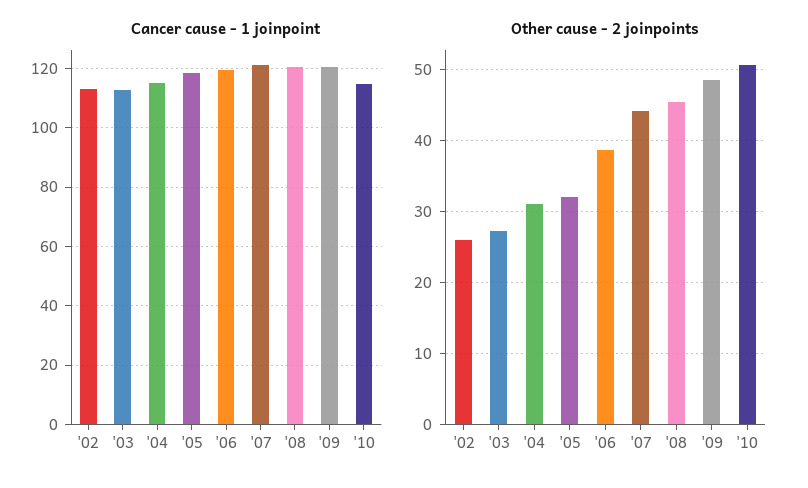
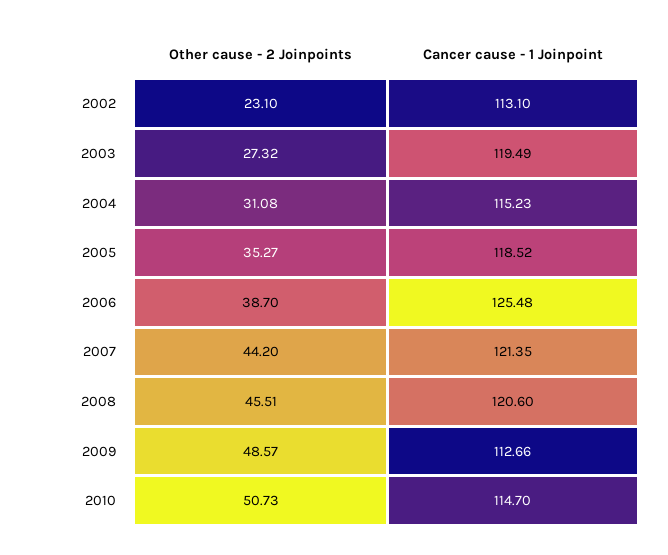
  {
    "Cancer cause - 1 joinpoint": {
      "'02": 113.1,
-     "'03": 112.5,
+     "'03": 119.49,
      "'04": 115.23,
      "'05": 118.52,
-     "'06": 120,
+     "'06": 125.48,
      "'07": 121.35,
      "'08": 120.6,
-     "'09": 120,
+     "'09": 112.66,
      "'10": 114.7
    },
    "Other cause - 2 joinpoints": {
-     "'02": 26,
+     "'02": 23.1,
      "'03": 27.32,
      "'04": 31.08,
-     "'05": 32,
+     "'05": 35.27,
      "'06": 38.7,
      "'07": 44.2,
      "'08": 45.51,
      "'09": 48.57,
      "'10": 50.73
    }
  }

